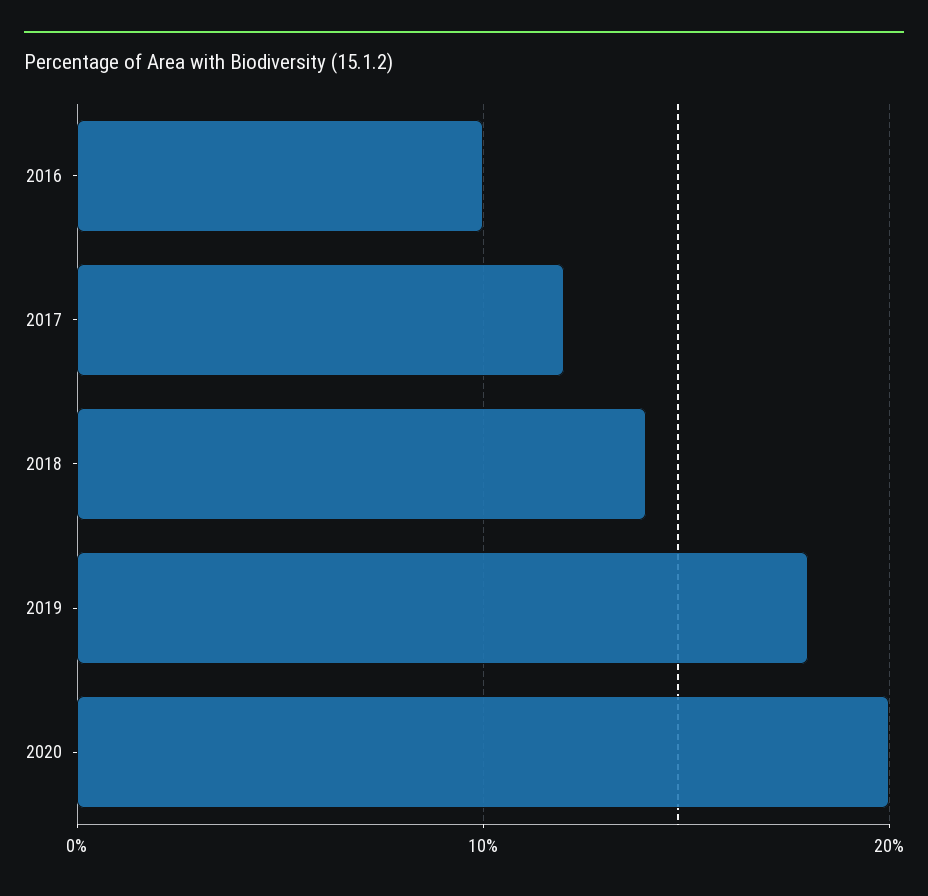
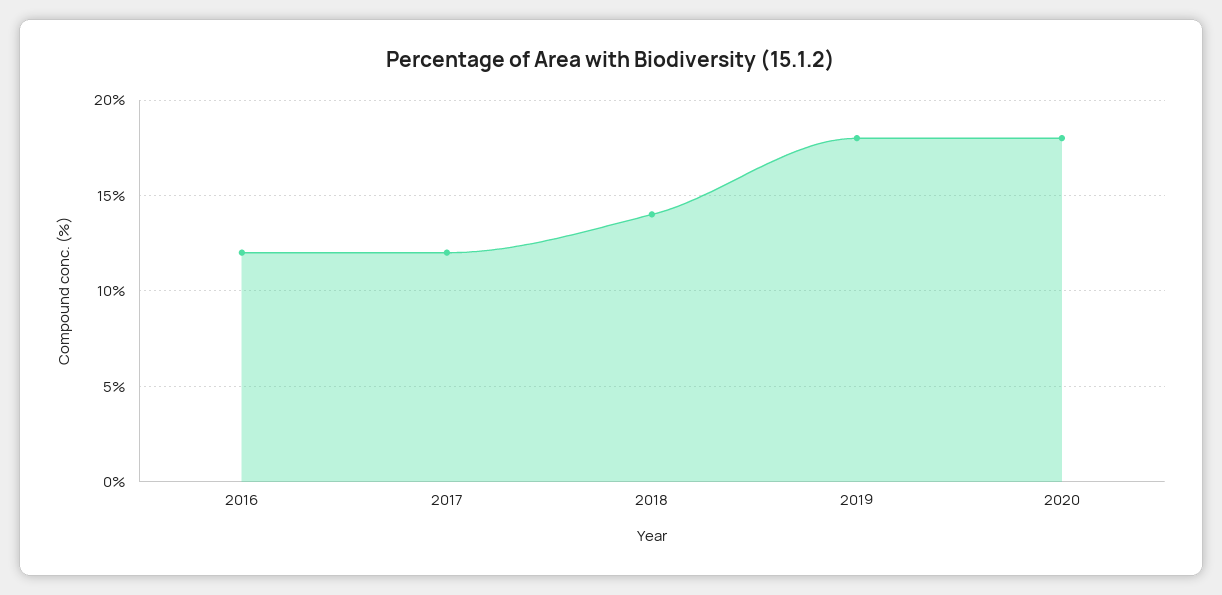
  {
-   "2016": 10,
+   "2016": 12,
    "2017": 12,
    "2018": 14,
    "2019": 18,
-   "2020": 20
+   "2020": 18
  }

